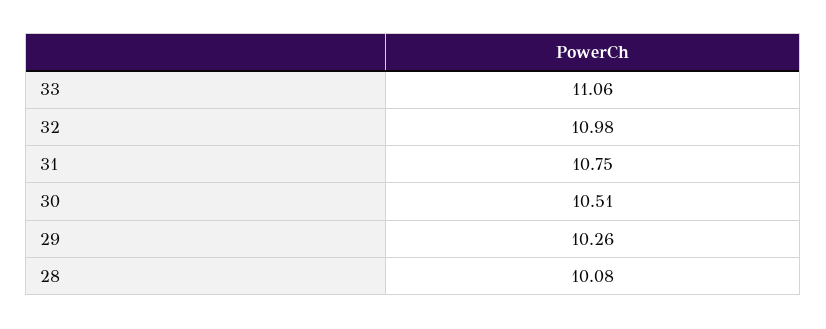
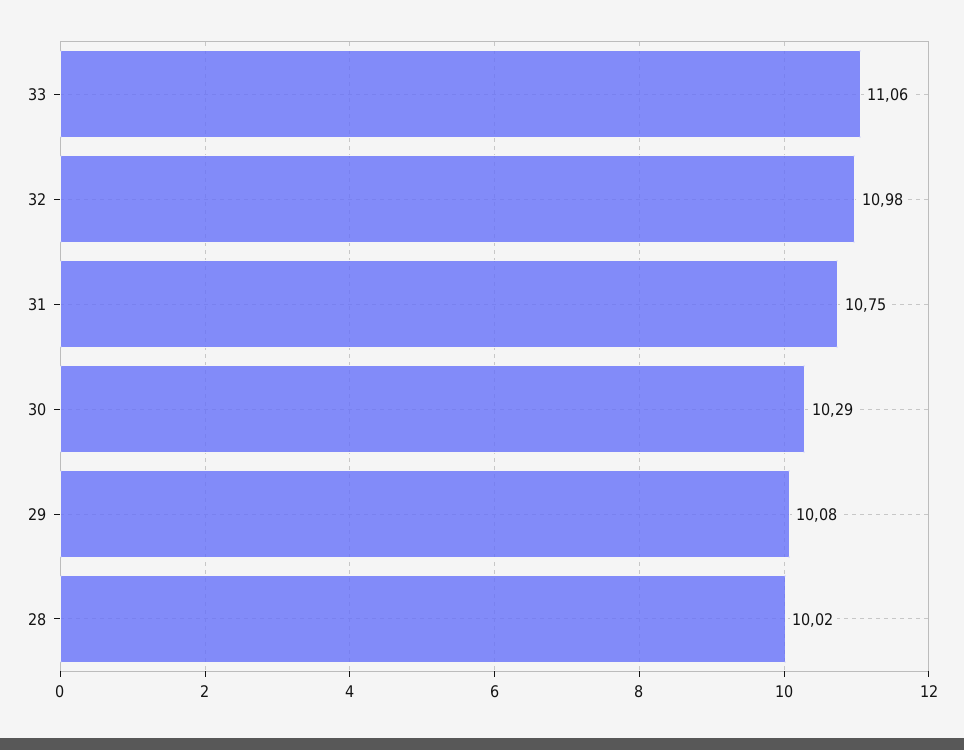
  {
    "33": 11.06,
    "32": 10.98,
    "31": 10.75,
-   "30": 10.51,
+   "30": 10.29,
-   "29": 10.26,
+   "29": 10.08,
-   "28": 10.08
+   "28": 10.02
  }

